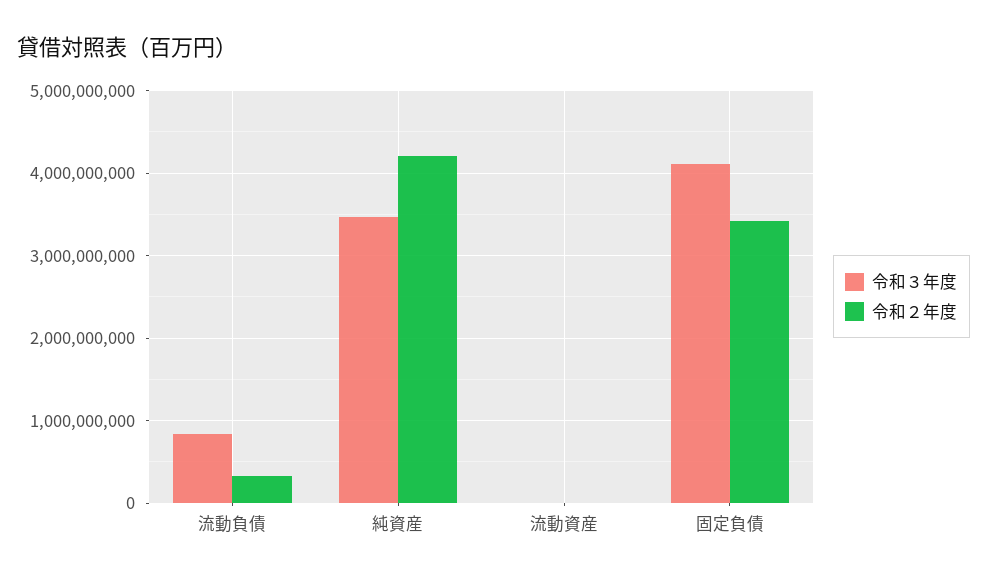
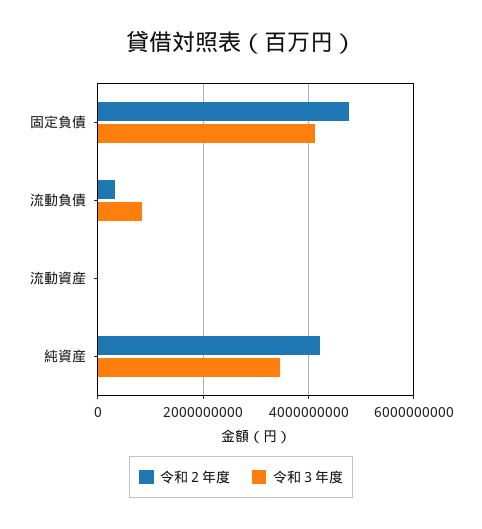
  {
    "令和３年度": {
      "流動負債": 800000000,
      "純資産": 3500000000,
      "流動資産": 0,
      "固定負債": 4100000000
    },
    "令和２年度": {
      "流動負債": 300000000,
      "純資産": 4200000000,
      "流動資産": 0,
-     "固定負債": 3400000000
+     "固定負債": 4800000000
    }
  }

